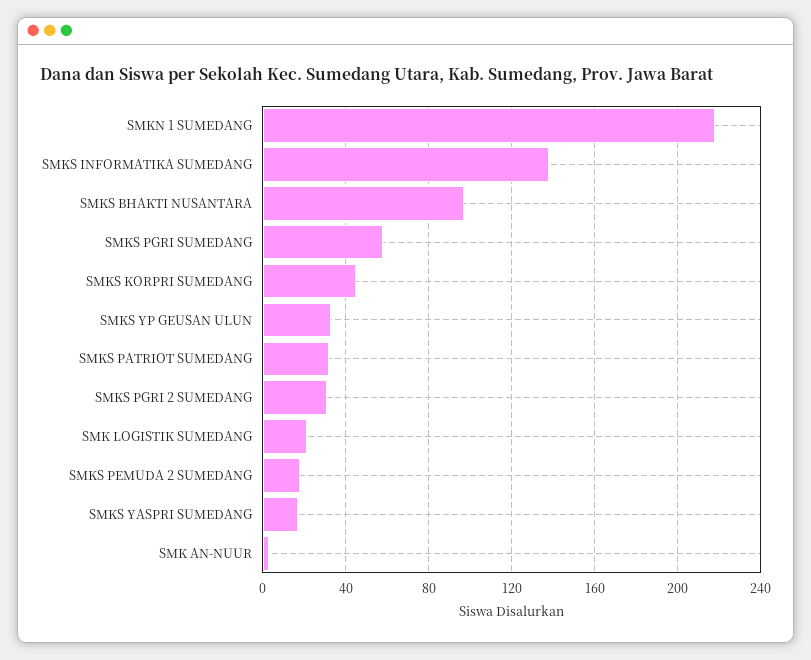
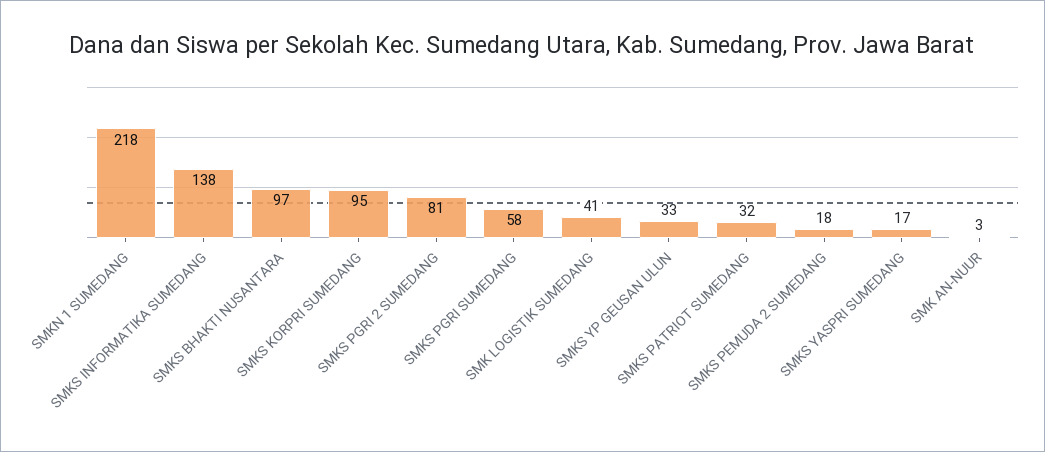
  {
    "SMKN 1 SUMEDANG": 218,
    "SMKS INFORMATIKA SUMEDANG": 138,
    "SMKS BHAKTI NUSANTARA": 97,
    "SMKS PGRI SUMEDANG": 58,
-   "SMKS KORPRI SUMEDANG": 45,
+   "SMKS KORPRI SUMEDANG": 95,
    "SMKS YP GEUSAN ULUN": 33,
    "SMKS PATRIOT SUMEDANG": 32,
-   "SMKS PGRI 2 SUMEDANG": 30,
+   "SMKS PGRI 2 SUMEDANG": 81,
-   "SMK LOGISTIK SUMEDANG": 20,
+   "SMK LOGISTIK SUMEDANG": 41,
    "SMKS PEMUDA 2 SUMEDANG": 18,
    "SMKS YASPRI SUMEDANG": 17,
    "SMK AN-NUUR": 3
  }

